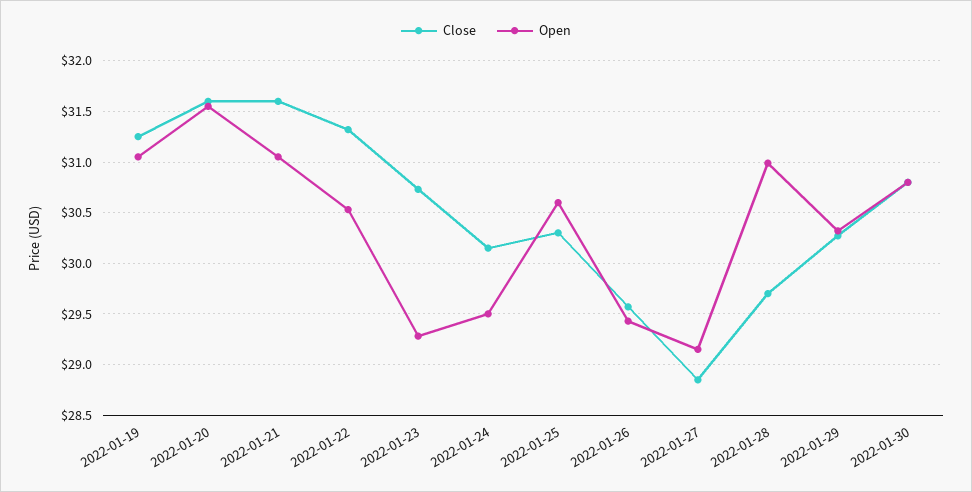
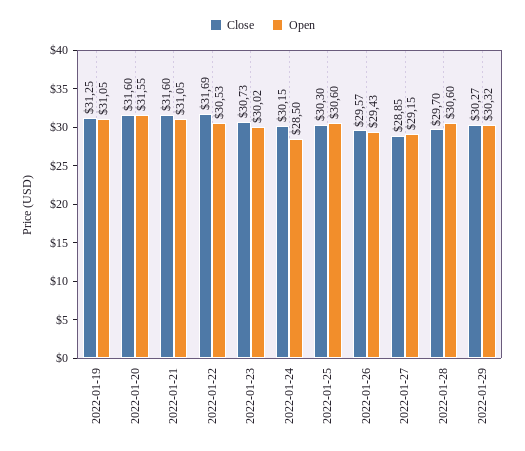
  {
    "Close": {
      "2022-01-19": 31.25,
      "2022-01-20": 31.6,
      "2022-01-21": 31.6,
-     "2022-01-22": 31.3,
+     "2022-01-22": 31.69,
      "2022-01-23": 30.73,
      "2022-01-24": 30.15,
      "2022-01-25": 30.3,
      "2022-01-26": 29.57,
      "2022-01-27": 28.85,
      "2022-01-28": 29.7,
-     "2022-01-29": 30.27,
+     "2022-01-29": 30.27
-     "2022-01-30": 30.8
    },
    "Open": {
      "2022-01-19": 31.05,
      "2022-01-20": 31.55,
      "2022-01-21": 31.05,
      "2022-01-22": 30.53,
-     "2022-01-23": 29.3,
+     "2022-01-23": 30.02,
-     "2022-01-24": 29.5,
+     "2022-01-24": 28.5,
      "2022-01-25": 30.6,
      "2022-01-26": 29.43,
      "2022-01-27": 29.15,
-     "2022-01-28": 31,
+     "2022-01-28": 30.6,
-     "2022-01-29": 30.32,
+     "2022-01-29": 30.32
-     "2022-01-30": 30.8
    }
  }

